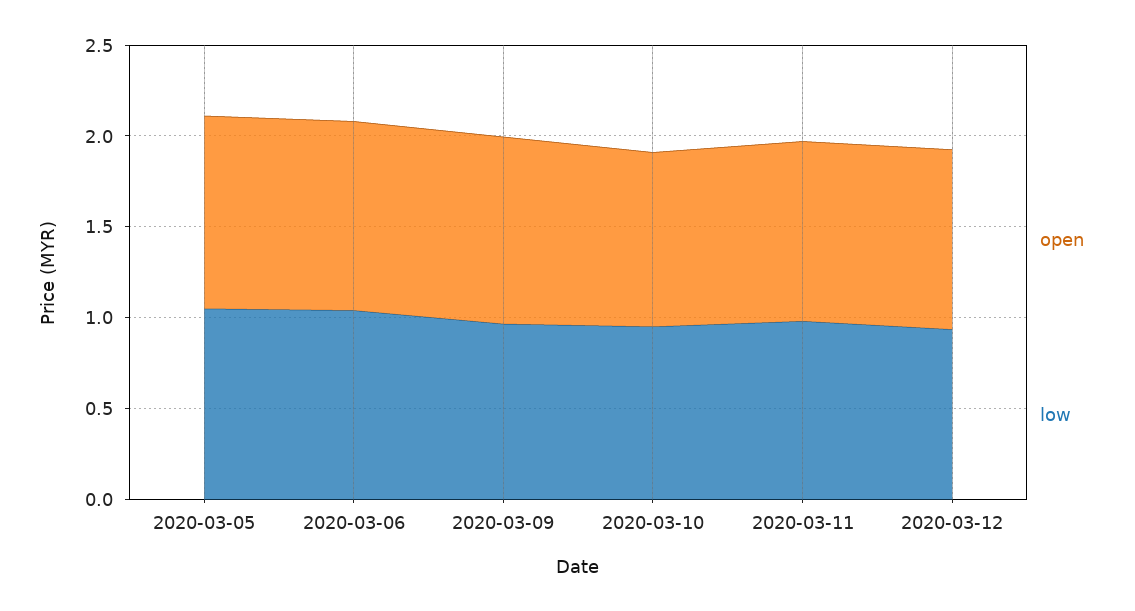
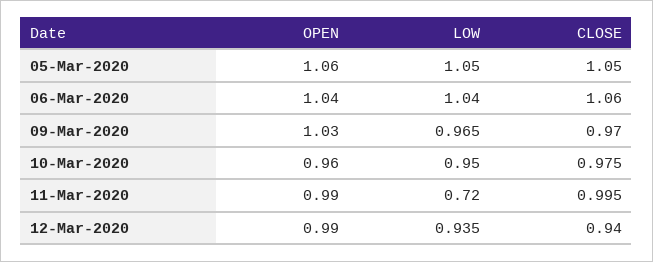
  {
    "open": {
      "2020-03-05": 1.06,
      "2020-03-06": 1.04,
      "2020-03-09": 1.03,
      "2020-03-10": 0.96,
      "2020-03-11": 0.99,
      "2020-03-12": 0.99
    },
    "low": {
      "2020-03-05": 1.05,
      "2020-03-06": 1.04,
      "2020-03-09": 0.965,
      "2020-03-10": 0.95,
-     "2020-03-11": 1,
+     "2020-03-11": 0.72,
      "2020-03-12": 0.935
-   }
+   },
+   "CLOSE": {
+     "2020-03-05": 1.05,
+     "2020-03-06": 1.06,
+     "2020-03-09": 0.97,
+     "2020-03-10": 0.975,
+     "2020-03-11": 0.995,
+     "2020-03-12": 0.94
+   }
  }

